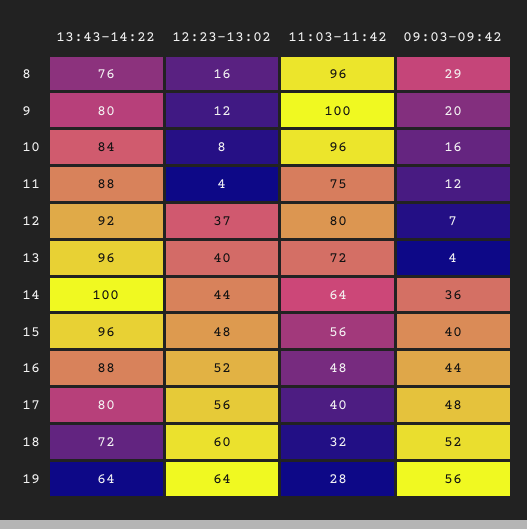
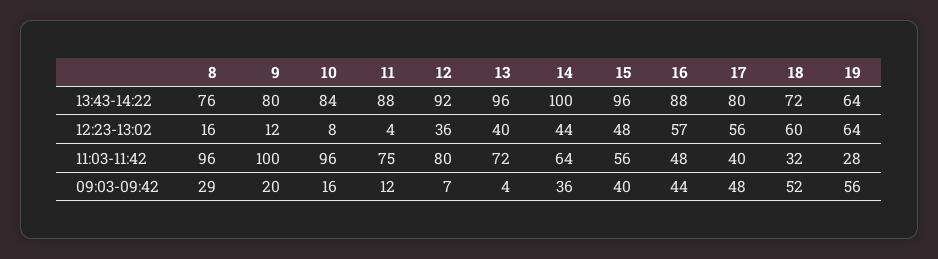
  {
    "13:43-14:22": {
      "8": 76,
      "9": 80,
      "10": 84,
      "11": 88,
      "12": 92,
      "13": 96,
      "14": 100,
      "15": 96,
      "16": 88,
      "17": 80,
      "18": 72,
      "19": 64
    },
    "12:23-13:02": {
      "8": 16,
      "9": 12,
      "10": 8,
      "11": 4,
-     "12": 37,
+     "12": 36,
      "13": 40,
      "14": 44,
      "15": 48,
-     "16": 52,
+     "16": 57,
      "17": 56,
      "18": 60,
      "19": 64
    },
    "11:03-11:42": {
      "8": 96,
      "9": 100,
      "10": 96,
      "11": 75,
      "12": 80,
      "13": 72,
      "14": 64,
      "15": 56,
      "16": 48,
      "17": 40,
      "18": 32,
      "19": 28
    },
    "09:03-09:42": {
      "8": 29,
      "9": 20,
      "10": 16,
      "11": 12,
      "12": 7,
      "13": 4,
      "14": 36,
      "15": 40,
      "16": 44,
      "17": 48,
      "18": 52,
      "19": 56
    }
  }

